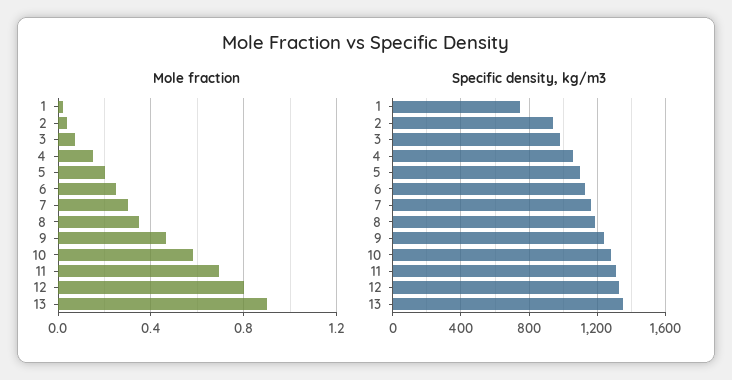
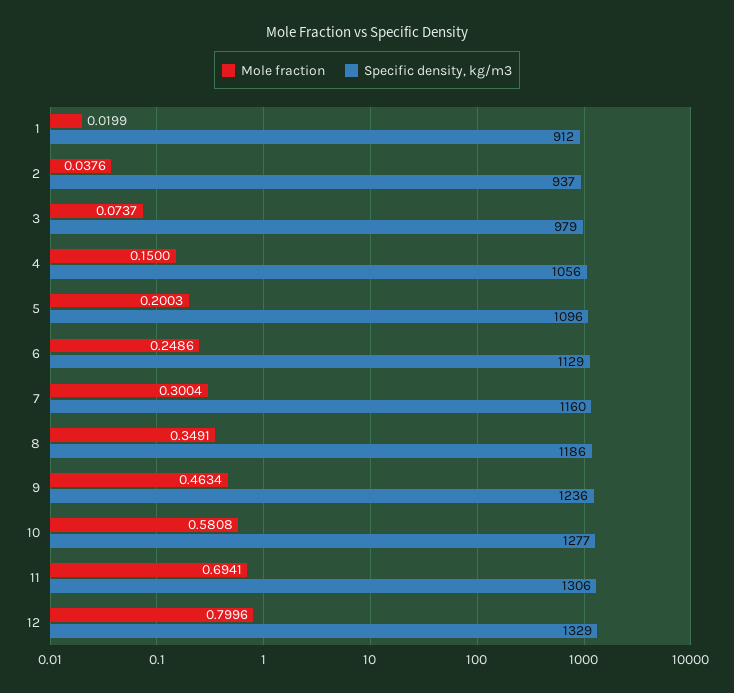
  {
    "Mole fraction": {
      "1": 0.0199,
      "2": 0.0376,
      "3": 0.0737,
      "4": 0.15,
      "5": 0.2003,
      "6": 0.2486,
      "7": 0.3004,
      "8": 0.3491,
      "9": 0.4634,
      "10": 0.5808,
      "11": 0.6941,
-     "12": 0.7996,
+     "12": 0.7996
-     "13": 0.9
    },
    "Specific density, kg/m3": {
-     "1": 750,
+     "1": 912,
      "2": 937,
      "3": 979,
      "4": 1056,
      "5": 1096,
      "6": 1129,
      "7": 1160,
      "8": 1186,
      "9": 1236,
      "10": 1277,
      "11": 1306,
-     "12": 1329,
+     "12": 1329
-     "13": 1350
    }
  }

